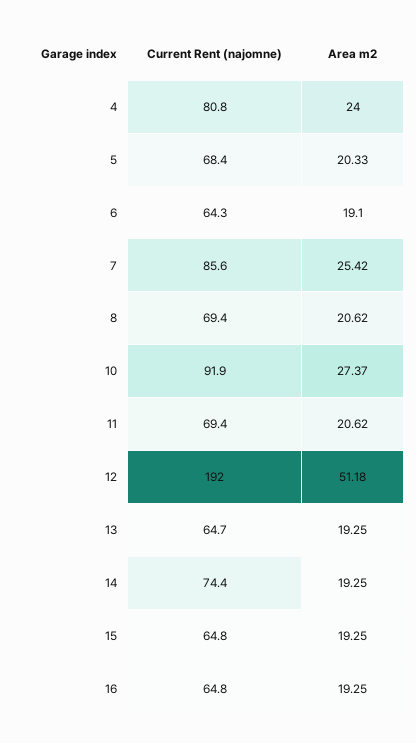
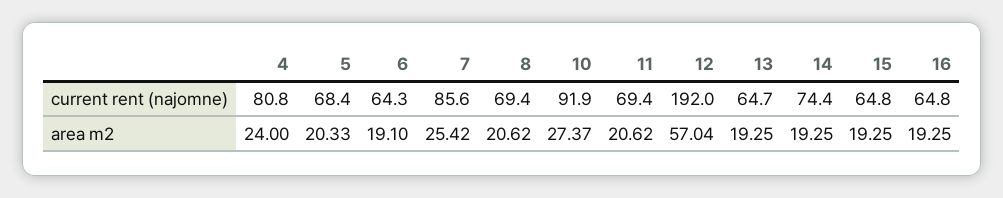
  {
    "Current Rent (najomne)": {
      "4": 80.8,
      "5": 68.4,
      "6": 64.3,
      "7": 85.6,
      "8": 69.4,
      "10": 91.9,
      "11": 69.4,
      "12": 192,
      "13": 64.7,
      "14": 74.4,
      "15": 64.8,
      "16": 64.8
    },
    "Area m2": {
      "4": 24,
      "5": 20.33,
      "6": 19.1,
      "7": 25.42,
      "8": 20.62,
      "10": 27.37,
      "11": 20.62,
-     "12": 51.18,
+     "12": 57.04,
      "13": 19.25,
      "14": 19.25,
      "15": 19.25,
      "16": 19.25
    }
  }

